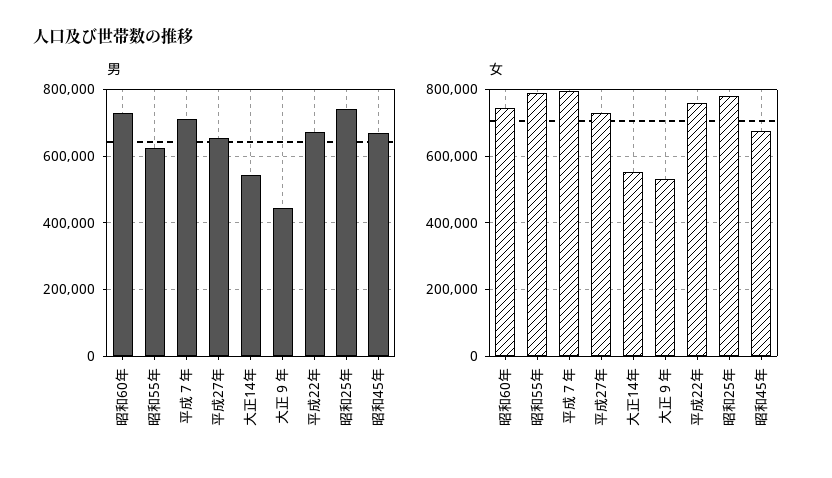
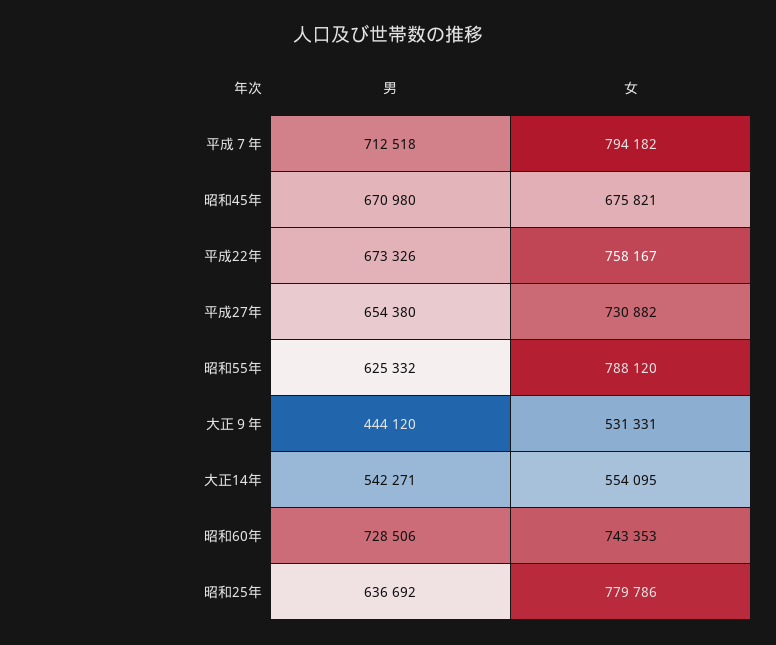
  {
    "男": {
      "昭和60年": 728506,
      "昭和55年": 625332,
      "平成７年": 712518,
      "平成27年": 654380,
      "大正14年": 542271,
      "大正９年": 444120,
      "平成22年": 673326,
-     "昭和25年": 740000,
+     "昭和25年": 636692,
      "昭和45年": 670980
    },
    "女": {
      "昭和60年": 743353,
      "昭和55年": 788120,
      "平成７年": 794182,
      "平成27年": 730882,
      "大正14年": 554095,
      "大正９年": 531331,
      "平成22年": 758167,
      "昭和25年": 779786,
      "昭和45年": 675821
    }
  }

